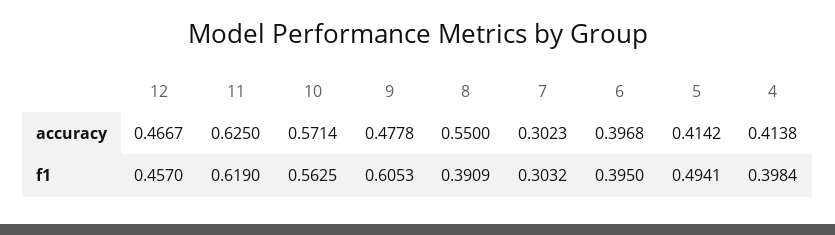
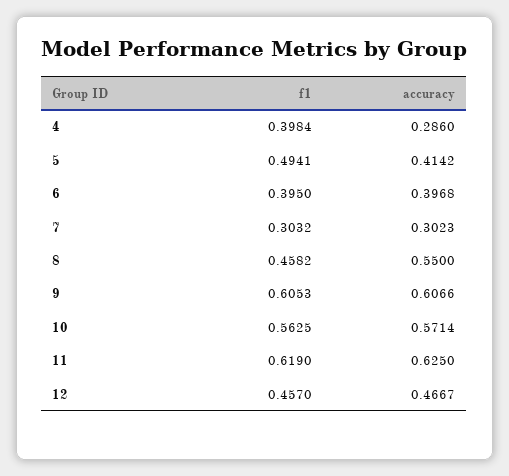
  {
    "12": {
      "accuracy": 0.4667,
      "f1": 0.457
    },
    "11": {
      "accuracy": 0.625,
      "f1": 0.619
    },
    "10": {
      "accuracy": 0.5714,
      "f1": 0.5625
    },
    "9": {
-     "accuracy": 0.4778,
+     "accuracy": 0.6066,
      "f1": 0.6053
    },
    "8": {
      "accuracy": 0.55,
-     "f1": 0.3909
+     "f1": 0.4582
    },
    "7": {
      "accuracy": 0.3023,
      "f1": 0.3032
    },
    "6": {
      "accuracy": 0.3968,
      "f1": 0.395
    },
    "5": {
      "accuracy": 0.4142,
      "f1": 0.4941
    },
    "4": {
-     "accuracy": 0.4138,
+     "accuracy": 0.286,
      "f1": 0.3984
    }
  }

